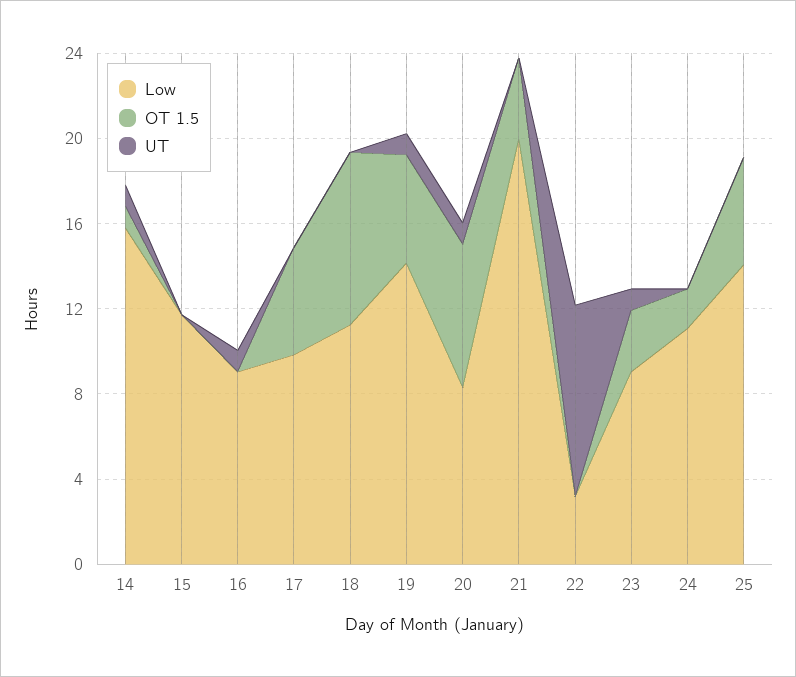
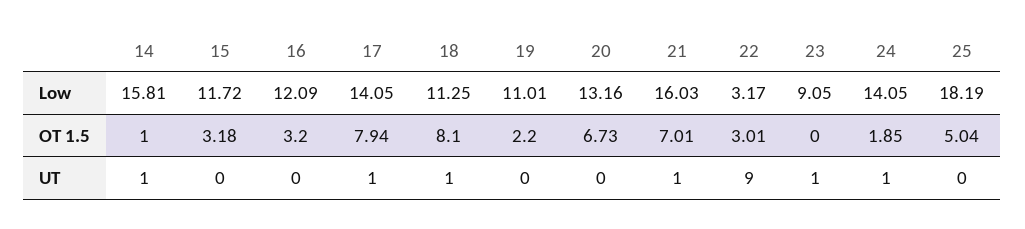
  {
    "Low": {
      "14": 15.81,
      "15": 11.72,
-     "16": 9,
+     "16": 12.09,
-     "17": 10,
+     "17": 14.05,
      "18": 11.25,
-     "19": 14,
+     "19": 11.01,
-     "20": 8,
+     "20": 13.16,
-     "21": 20,
+     "21": 16.03,
      "22": 3.17,
      "23": 9.05,
-     "24": 11,
+     "24": 14.05,
-     "25": 14
+     "25": 18.19
    },
    "OT 1.5": {
      "14": 1,
-     "15": 0,
+     "15": 3.18,
-     "16": 0,
+     "16": 3.2,
-     "17": 5,
+     "17": 7.94,
      "18": 8.1,
-     "19": 5,
+     "19": 2.2,
      "20": 6.73,
-     "21": 4,
+     "21": 7.01,
-     "22": 0,
+     "22": 3.01,
-     "23": 3,
+     "23": 0,
      "24": 1.85,
      "25": 5.04
    },
    "UT": {
      "14": 1,
      "15": 0,
-     "16": 1,
+     "16": 0,
-     "17": 0,
+     "17": 1,
-     "18": 0,
+     "18": 1,
-     "19": 1,
+     "19": 0,
-     "20": 1,
+     "20": 0,
-     "21": 0,
+     "21": 1,
      "22": 9,
      "23": 1,
-     "24": 0,
+     "24": 1,
      "25": 0
    }
  }

